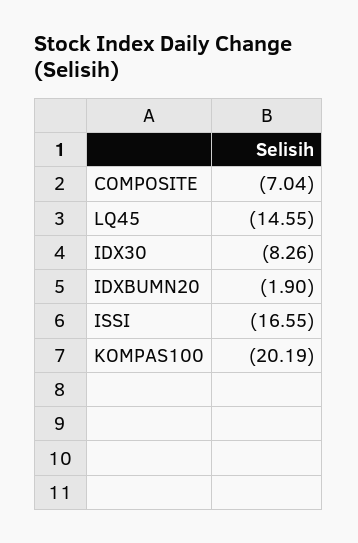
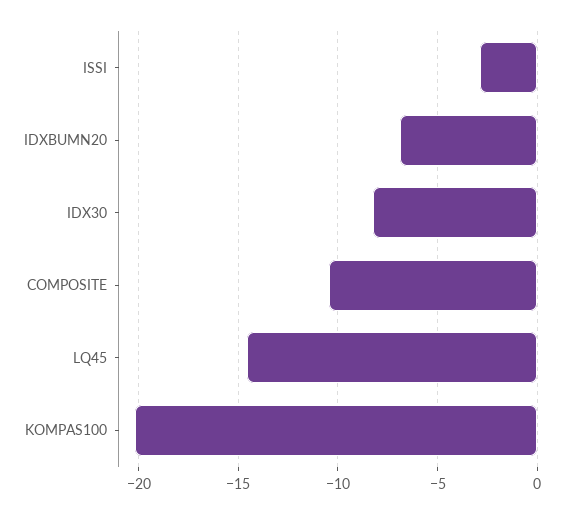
  {
-   "COMPOSITE": -7.04,
+   "COMPOSITE": -10.5,
    "LQ45": -14.55,
    "IDX30": -8.26,
-   "IDXBUMN20": -1.9,
+   "IDXBUMN20": -7,
-   "ISSI": -16.55,
+   "ISSI": -3,
    "KOMPAS100": -20.19
  }

